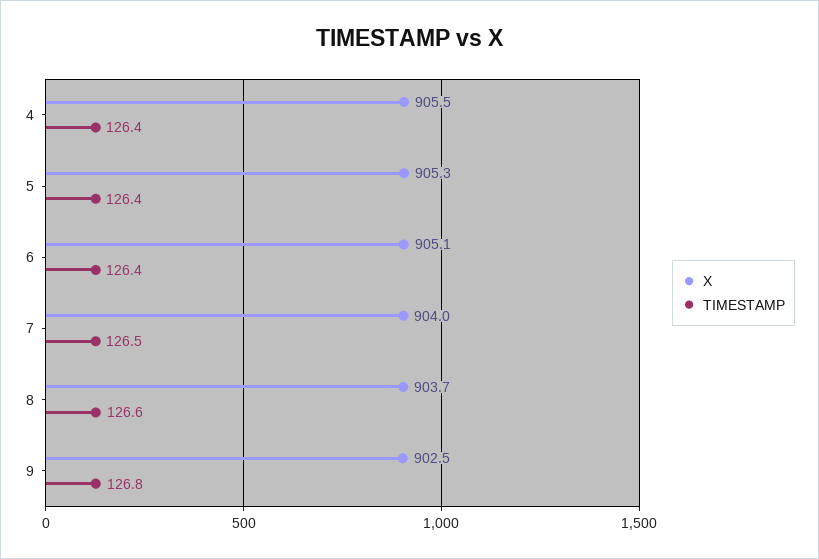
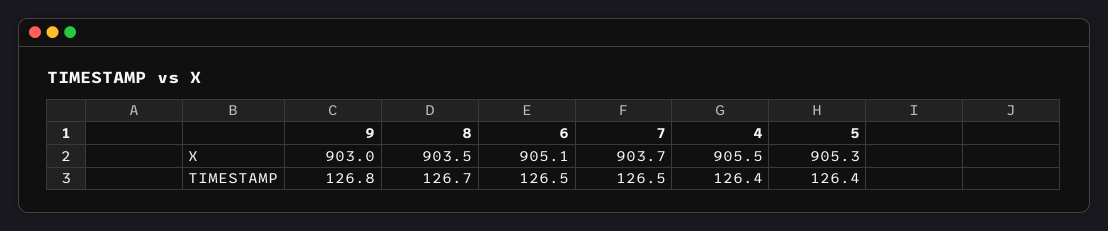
  {
    "X": {
      "4": 905.5,
      "5": 905.3,
      "6": 905.1,
-     "7": 904,
+     "7": 903.7,
-     "8": 903.7,
+     "8": 903.5,
-     "9": 902.5
+     "9": 903
    },
    "TIMESTAMP": {
      "4": 126.4,
      "5": 126.4,
-     "6": 126.4,
+     "6": 126.5,
      "7": 126.5,
-     "8": 126.6,
+     "8": 126.7,
      "9": 126.8
    }
  }

